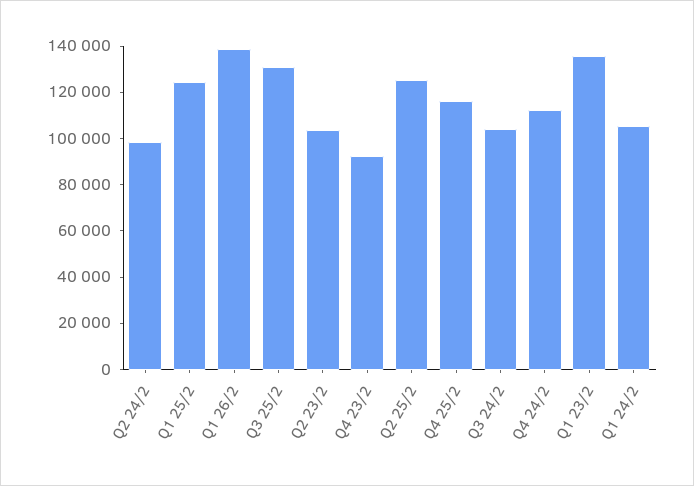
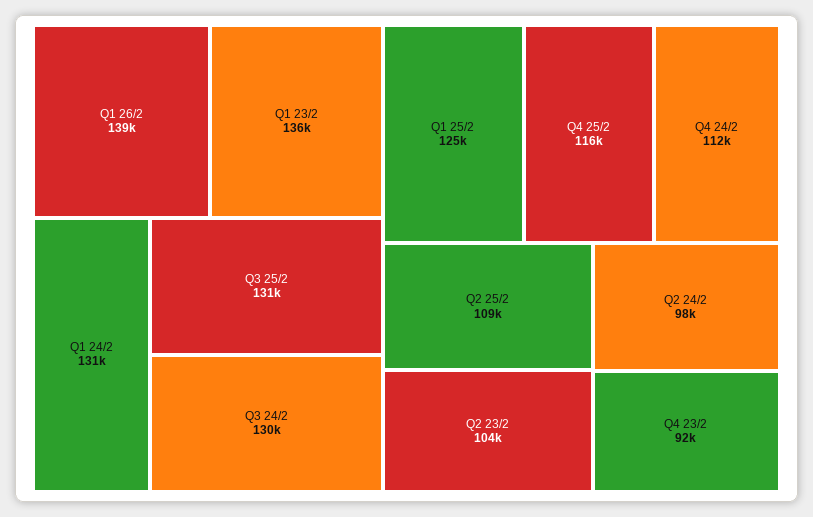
  {
    "Q2 24/2": 98000,
    "Q1 25/2": 125000,
    "Q1 26/2": 139000,
    "Q3 25/2": 131000,
    "Q2 23/2": 104000,
    "Q4 23/2": 92000,
-   "Q2 25/2": 125000,
+   "Q2 25/2": 109000,
    "Q4 25/2": 116000,
-   "Q3 24/2": 105000,
+   "Q3 24/2": 130000,
    "Q4 24/2": 112000,
    "Q1 23/2": 136000,
-   "Q1 24/2": 105000
+   "Q1 24/2": 131000
  }

